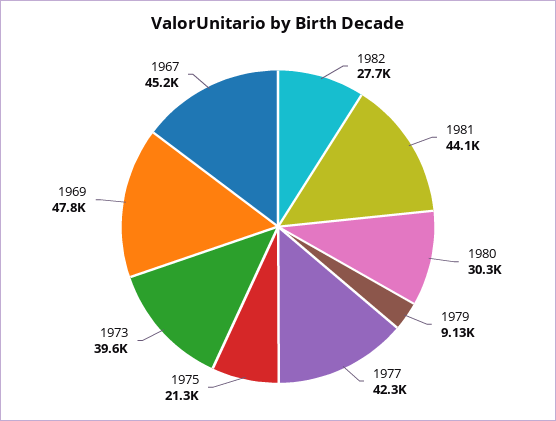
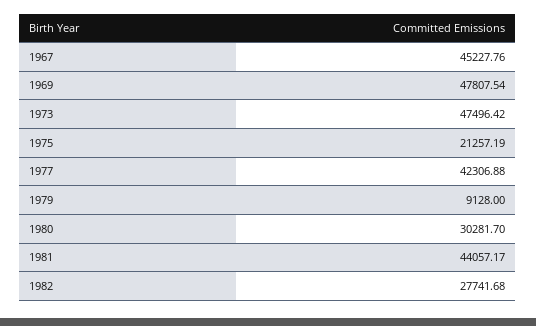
  {
    "1982": 27741.68,
    "1981": 44057.17,
    "1980": 30281.7,
    "1979": 9128,
    "1977": 42306.88,
    "1975": 21257.19,
-   "1973": 39600,
+   "1973": 47496.42,
    "1969": 47807.54,
    "1967": 45227.76
  }

